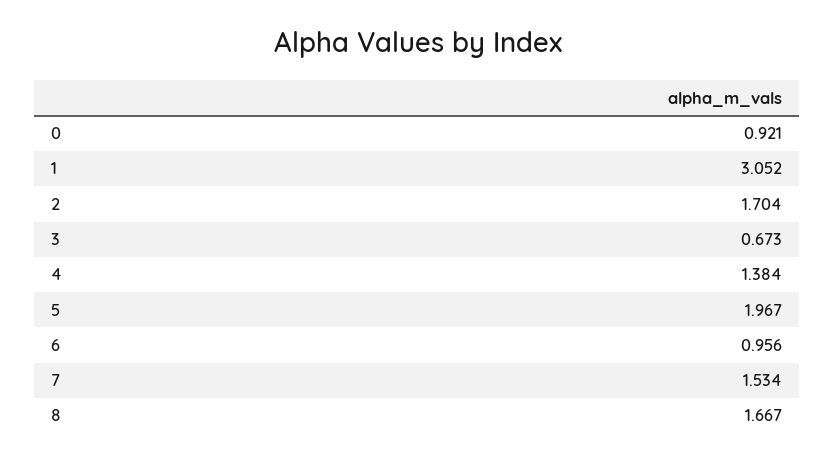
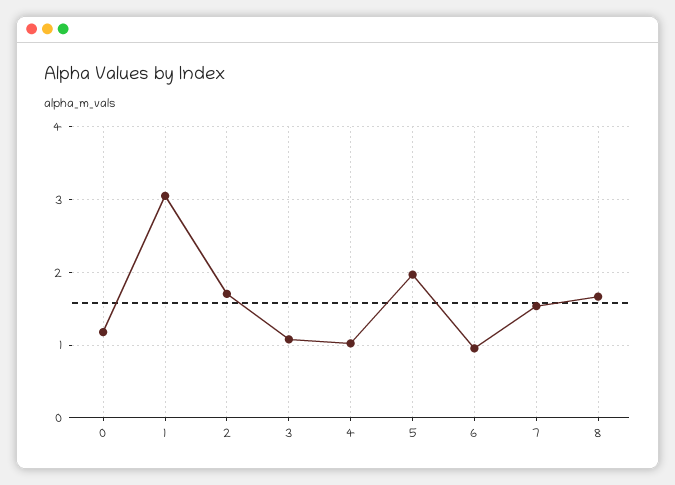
  {
-   "0": 0.921,
+   "0": 1.2,
    "1": 3.052,
    "2": 1.704,
-   "3": 0.673,
+   "3": 1.1,
-   "4": 1.384,
+   "4": 1,
    "5": 1.967,
    "6": 0.956,
    "7": 1.534,
    "8": 1.667
  }

